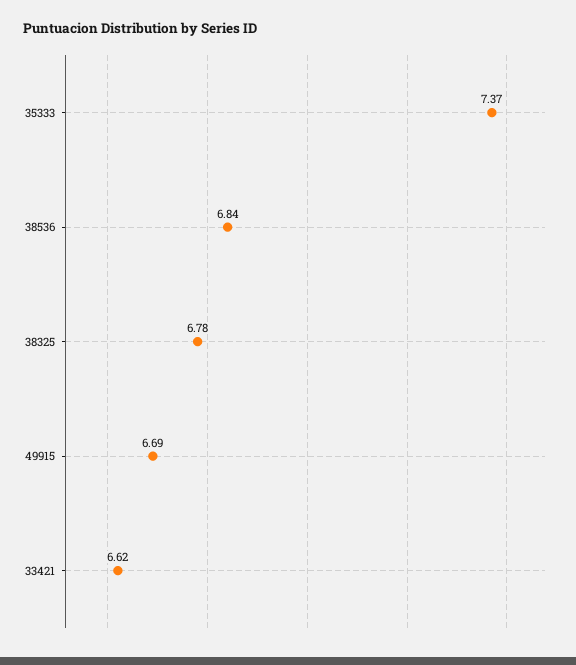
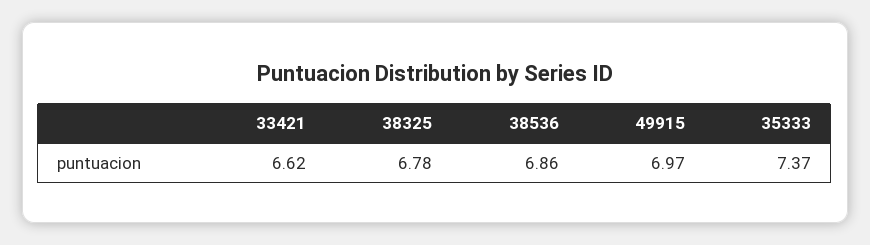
  {
    "35333": 7.37,
-   "38536": 6.84,
+   "38536": 6.86,
    "38325": 6.78,
-   "49915": 6.69,
+   "49915": 6.97,
    "33421": 6.62
  }

